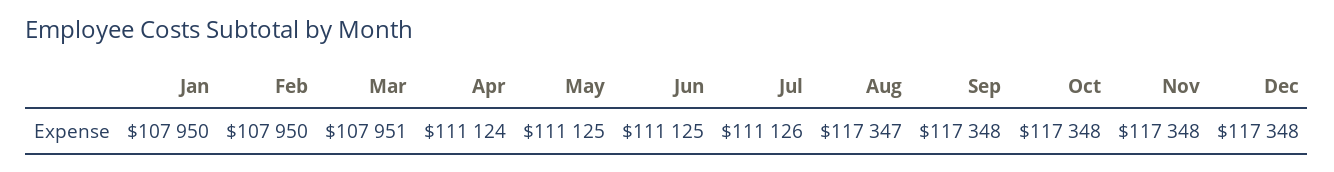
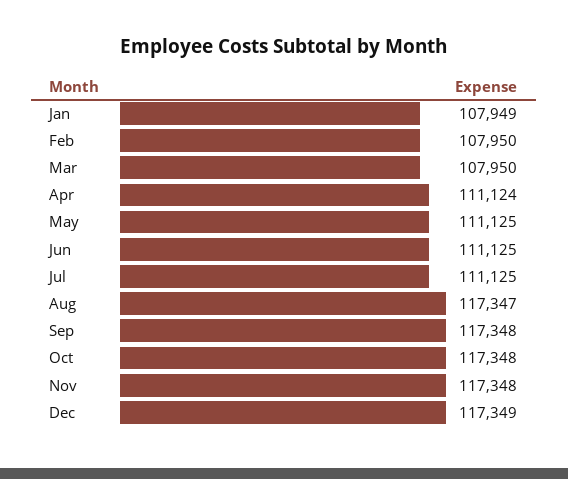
  {
-   "Jan": 107950,
+   "Jan": 107949,
    "Feb": 107950,
-   "Mar": 107951,
+   "Mar": 107950,
    "Apr": 111124,
    "May": 111125,
    "Jun": 111125,
-   "Jul": 111126,
+   "Jul": 111125,
    "Aug": 117347,
    "Sep": 117348,
    "Oct": 117348,
    "Nov": 117348,
-   "Dec": 117348
+   "Dec": 117349
  }

